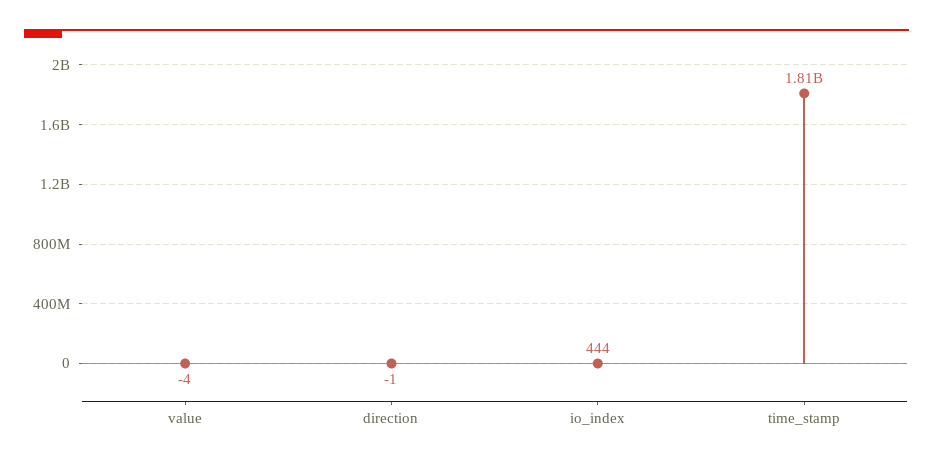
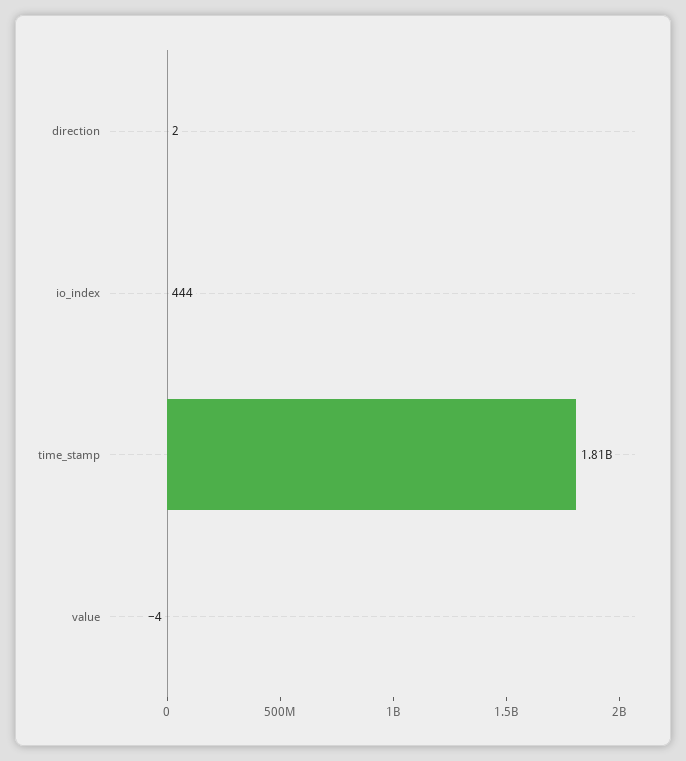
  {
    "value": -4,
-   "direction": -1,
+   "direction": 2,
    "io_index": 444,
    "time_stamp": 1810000000
  }

